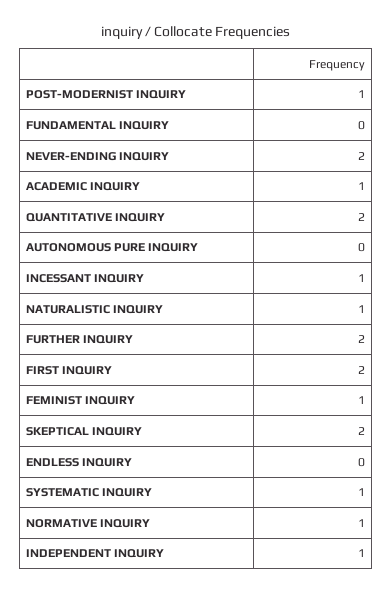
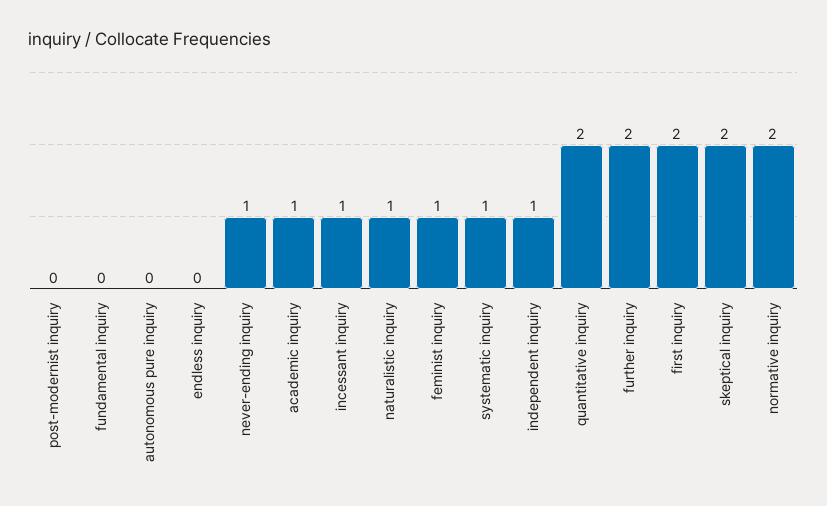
  {
-   "POST-MODERNIST INQUIRY": 1,
+   "POST-MODERNIST INQUIRY": 0,
    "FUNDAMENTAL INQUIRY": 0,
-   "NEVER-ENDING INQUIRY": 2,
+   "NEVER-ENDING INQUIRY": 1,
    "ACADEMIC INQUIRY": 1,
    "QUANTITATIVE INQUIRY": 2,
    "AUTONOMOUS PURE INQUIRY": 0,
    "INCESSANT INQUIRY": 1,
    "NATURALISTIC INQUIRY": 1,
    "FURTHER INQUIRY": 2,
    "FIRST INQUIRY": 2,
    "FEMINIST INQUIRY": 1,
    "SKEPTICAL INQUIRY": 2,
    "ENDLESS INQUIRY": 0,
    "SYSTEMATIC INQUIRY": 1,
-   "NORMATIVE INQUIRY": 1,
+   "NORMATIVE INQUIRY": 2,
    "INDEPENDENT INQUIRY": 1
  }

